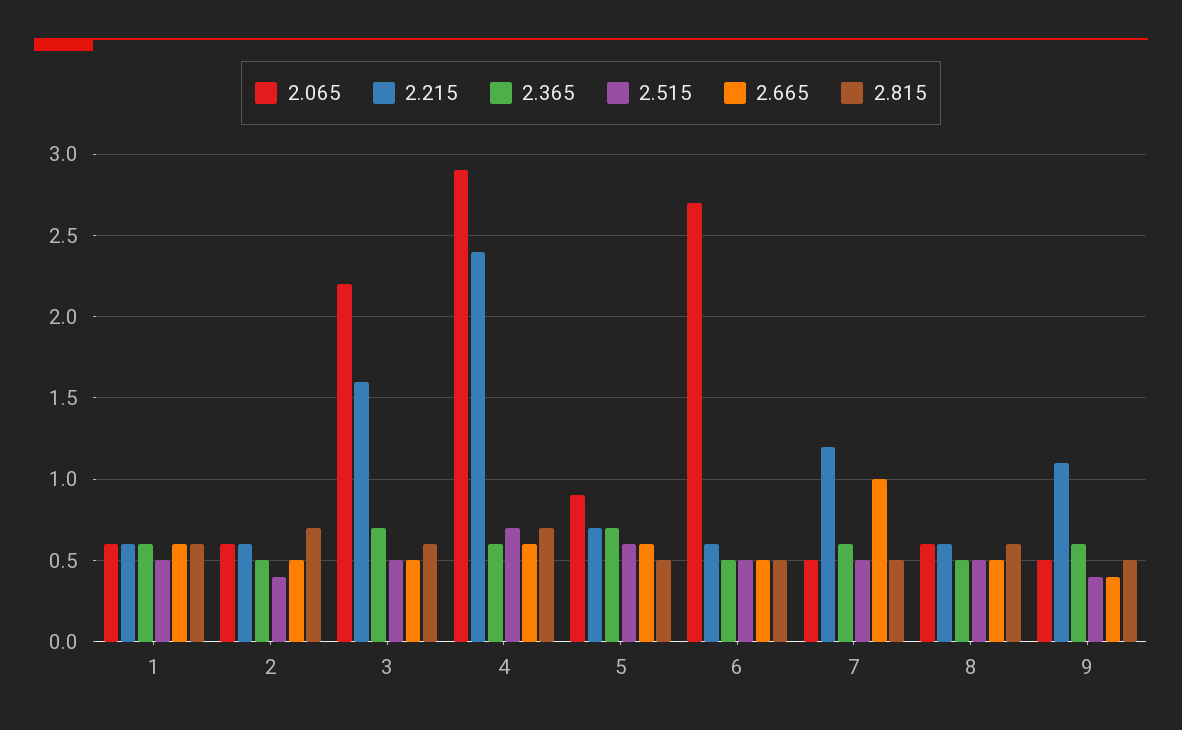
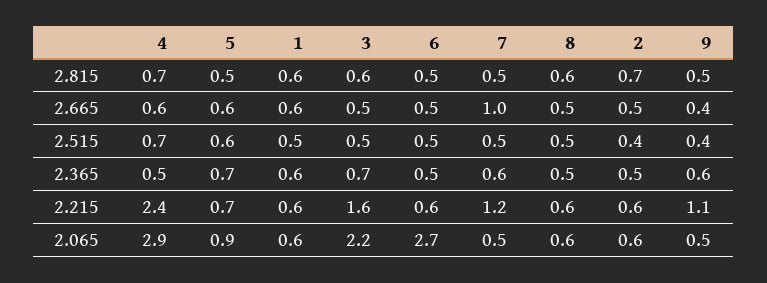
  {
    "2.065": {
      "1": 0.6,
      "2": 0.6,
      "3": 2.2,
      "4": 2.9,
      "5": 0.9,
      "6": 2.7,
      "7": 0.5,
      "8": 0.6,
      "9": 0.5
    },
    "2.215": {
      "1": 0.6,
      "2": 0.6,
      "3": 1.6,
      "4": 2.4,
      "5": 0.7,
      "6": 0.6,
      "7": 1.2,
      "8": 0.6,
      "9": 1.1
    },
    "2.365": {
      "1": 0.6,
      "2": 0.5,
      "3": 0.7,
-     "4": 0.6,
+     "4": 0.5,
      "5": 0.7,
      "6": 0.5,
      "7": 0.6,
      "8": 0.5,
      "9": 0.6
    },
    "2.515": {
      "1": 0.5,
      "2": 0.4,
      "3": 0.5,
      "4": 0.7,
      "5": 0.6,
      "6": 0.5,
      "7": 0.5,
      "8": 0.5,
      "9": 0.4
    },
    "2.665": {
      "1": 0.6,
      "2": 0.5,
      "3": 0.5,
      "4": 0.6,
      "5": 0.6,
      "6": 0.5,
      "7": 1,
      "8": 0.5,
      "9": 0.4
    },
    "2.815": {
      "1": 0.6,
      "2": 0.7,
      "3": 0.6,
      "4": 0.7,
      "5": 0.5,
      "6": 0.5,
      "7": 0.5,
      "8": 0.6,
      "9": 0.5
    }
  }

